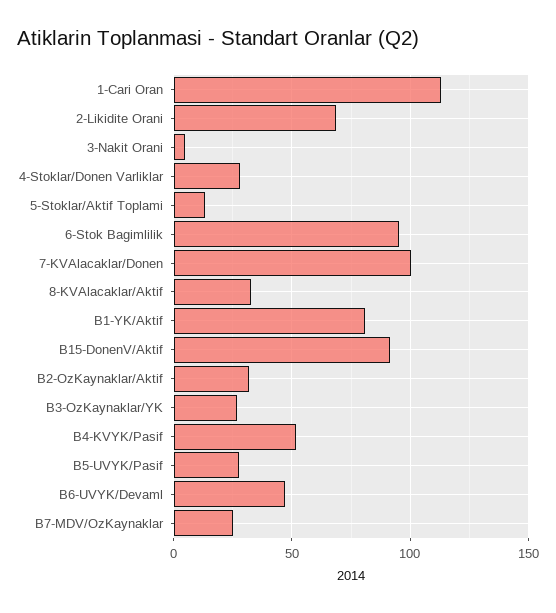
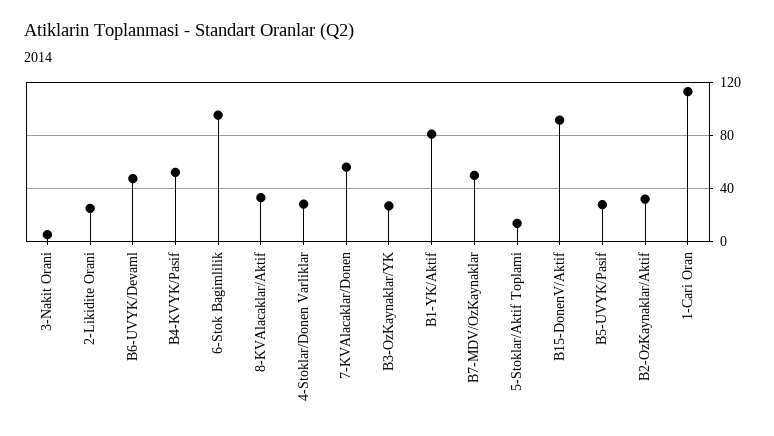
  {
    "1-Cari Oran": 115,
-   "2-Likidite Orani": 70,
+   "2-Likidite Orani": 25,
    "3-Nakit Orani": 5,
    "4-Stoklar/Donen Varliklar": 30,
    "5-Stoklar/Aktif Toplami": 15,
    "6-Stok Bagimlilik": 95,
-   "7-KVAlacaklar/Donen": 100,
+   "7-KVAlacaklar/Donen": 55,
    "8-KVAlacaklar/Aktif": 35,
    "B1-YK/Aktif": 80,
    "B15-DonenV/Aktif": 90,
    "B2-OzKaynaklar/Aktif": 30,
    "B3-OzKaynaklar/YK": 25,
    "B4-KVYK/Pasif": 50,
    "B5-UVYK/Pasif": 25,
    "B6-UVYK/Devaml": 45,
-   "B7-MDV/OzKaynaklar": 25
+   "B7-MDV/OzKaynaklar": 50
  }

